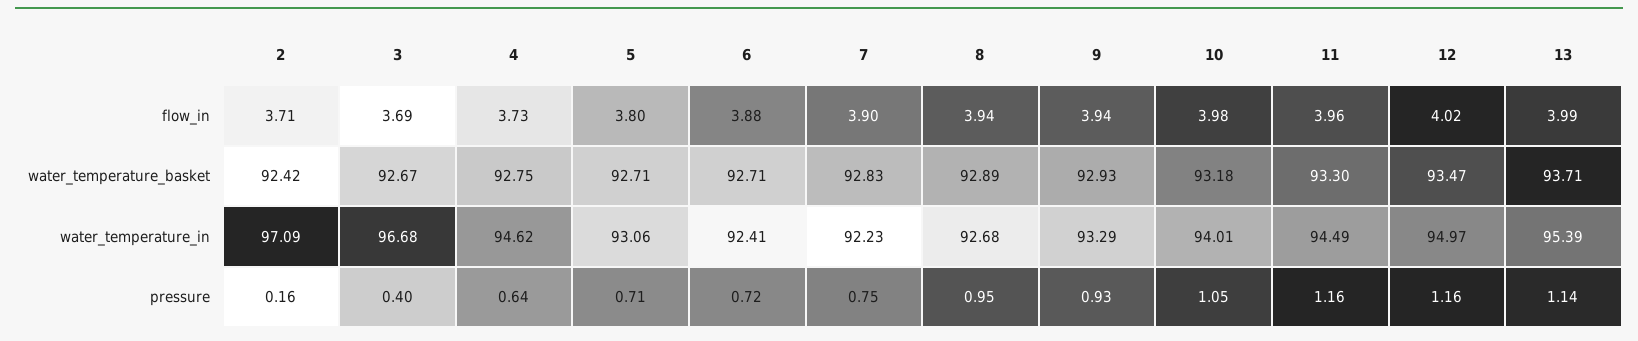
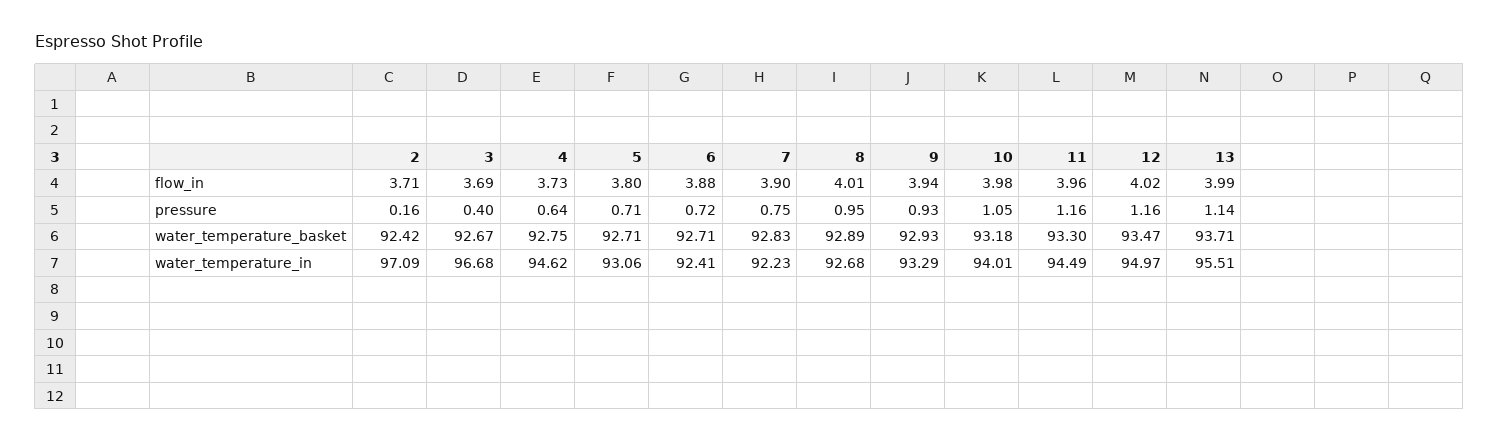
  {
    "2": {
      "flow_in": 3.71,
      "water_temperature_basket": 92.42,
      "water_temperature_in": 97.09,
      "pressure": 0.16
    },
    "3": {
      "flow_in": 3.69,
      "water_temperature_basket": 92.67,
      "water_temperature_in": 96.68,
      "pressure": 0.4
    },
    "4": {
      "flow_in": 3.73,
      "water_temperature_basket": 92.75,
      "water_temperature_in": 94.62,
      "pressure": 0.64
    },
    "5": {
      "flow_in": 3.8,
      "water_temperature_basket": 92.71,
      "water_temperature_in": 93.06,
      "pressure": 0.71
    },
    "6": {
      "flow_in": 3.88,
      "water_temperature_basket": 92.71,
      "water_temperature_in": 92.41,
      "pressure": 0.72
    },
    "7": {
      "flow_in": 3.9,
      "water_temperature_basket": 92.83,
      "water_temperature_in": 92.23,
      "pressure": 0.75
    },
    "8": {
-     "flow_in": 3.94,
+     "flow_in": 4.01,
      "water_temperature_basket": 92.89,
      "water_temperature_in": 92.68,
      "pressure": 0.95
    },
    "9": {
      "flow_in": 3.94,
      "water_temperature_basket": 92.93,
      "water_temperature_in": 93.29,
      "pressure": 0.93
    },
    "10": {
      "flow_in": 3.98,
      "water_temperature_basket": 93.18,
      "water_temperature_in": 94.01,
      "pressure": 1.05
    },
    "11": {
      "flow_in": 3.96,
      "water_temperature_basket": 93.3,
      "water_temperature_in": 94.49,
      "pressure": 1.16
    },
    "12": {
      "flow_in": 4.02,
      "water_temperature_basket": 93.47,
      "water_temperature_in": 94.97,
      "pressure": 1.16
    },
    "13": {
      "flow_in": 3.99,
      "water_temperature_basket": 93.71,
-     "water_temperature_in": 95.39,
+     "water_temperature_in": 95.51,
      "pressure": 1.14
    }
  }

